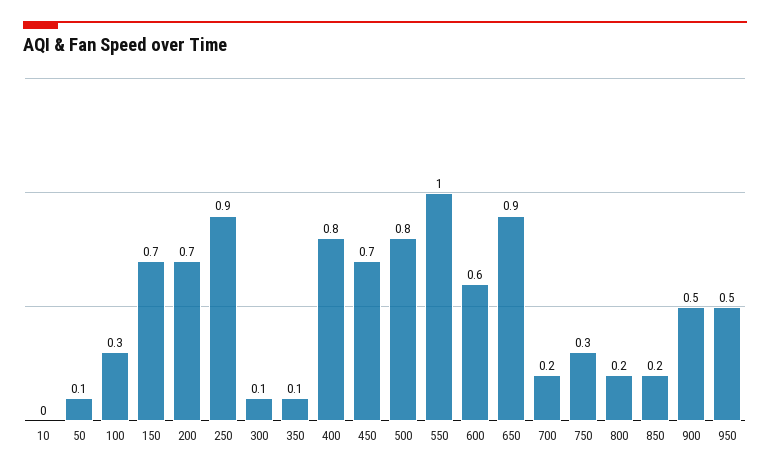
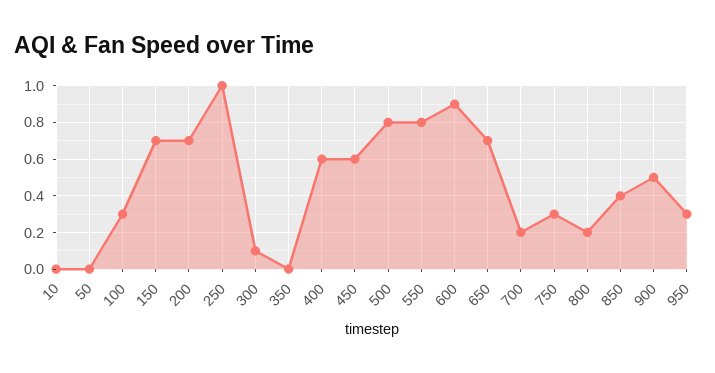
  {
    "10": 0,
-   "50": 0.1,
+   "50": 0,
    "100": 0.3,
    "150": 0.7,
    "200": 0.7,
-   "250": 0.9,
+   "250": 1,
    "300": 0.1,
-   "350": 0.1,
+   "350": 0,
-   "400": 0.8,
+   "400": 0.6,
-   "450": 0.7,
+   "450": 0.6,
    "500": 0.8,
-   "550": 1,
+   "550": 0.8,
-   "600": 0.6,
+   "600": 0.9,
-   "650": 0.9,
+   "650": 0.7,
    "700": 0.2,
    "750": 0.3,
    "800": 0.2,
-   "850": 0.2,
+   "850": 0.4,
    "900": 0.5,
-   "950": 0.5
+   "950": 0.3
  }

